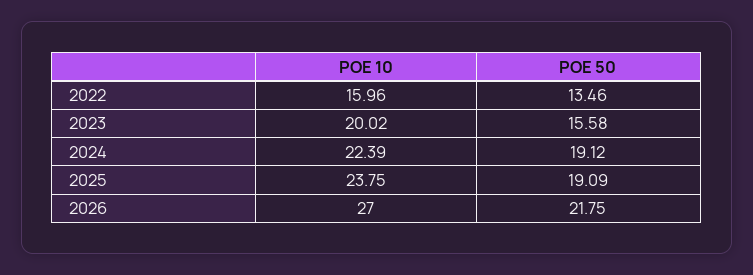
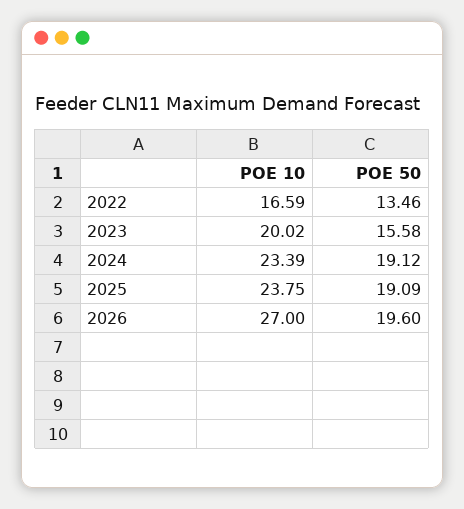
  {
    "POE 10": {
-     "2022": 15.96,
+     "2022": 16.59,
      "2023": 20.02,
-     "2024": 22.39,
+     "2024": 23.39,
      "2025": 23.75,
      "2026": 27
    },
    "POE 50": {
      "2022": 13.46,
      "2023": 15.58,
      "2024": 19.12,
      "2025": 19.09,
-     "2026": 21.75
+     "2026": 19.6
    }
  }

